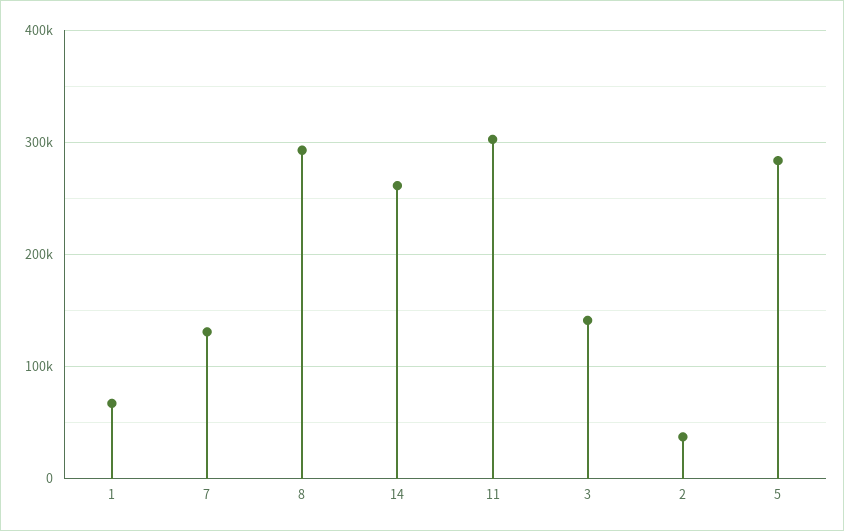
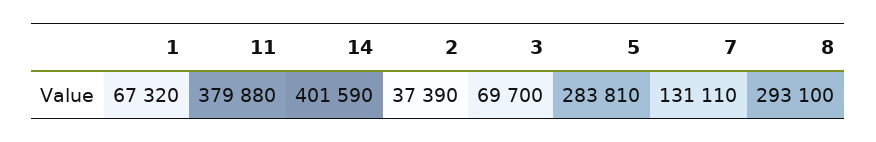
  {
    "1": 67320,
    "7": 131110,
    "8": 293100,
-   "14": 260000,
+   "14": 401590,
-   "11": 300000,
+   "11": 379880,
-   "3": 140000,
+   "3": 69700,
    "2": 37390,
    "5": 283810
  }

